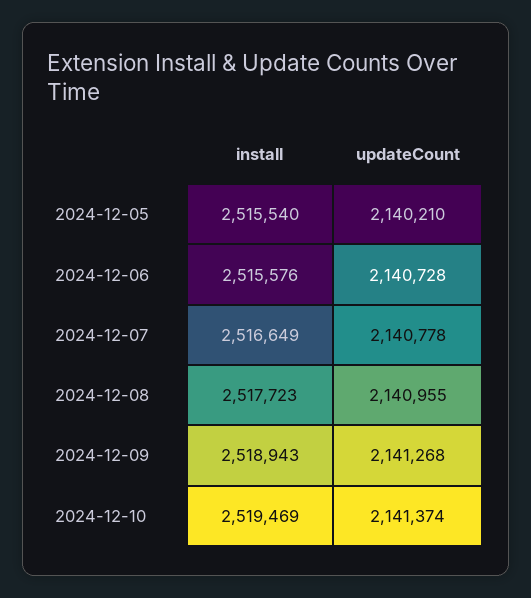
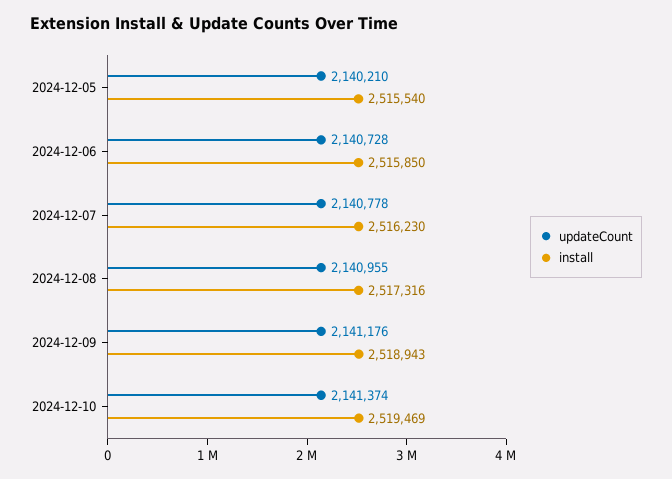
  {
    "install": {
      "2024-12-05": 2515540,
-     "2024-12-06": 2515576,
+     "2024-12-06": 2515850,
-     "2024-12-07": 2516649,
+     "2024-12-07": 2516230,
-     "2024-12-08": 2517723,
+     "2024-12-08": 2517316,
      "2024-12-09": 2518943,
      "2024-12-10": 2519469
    },
    "updateCount": {
      "2024-12-05": 2140210,
      "2024-12-06": 2140728,
      "2024-12-07": 2140778,
      "2024-12-08": 2140955,
-     "2024-12-09": 2141268,
+     "2024-12-09": 2141176,
      "2024-12-10": 2141374
    }
  }

